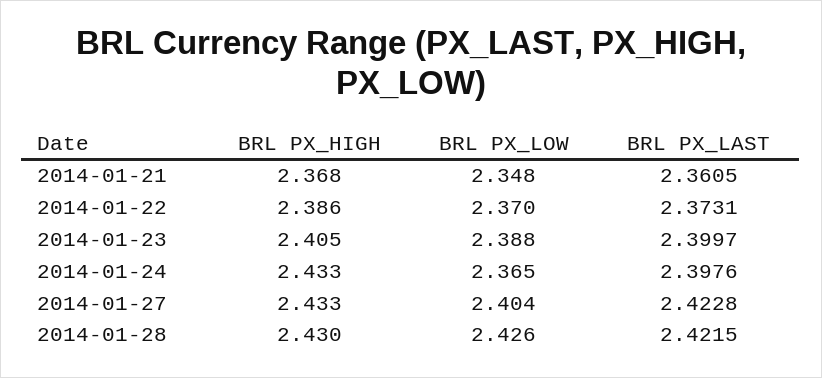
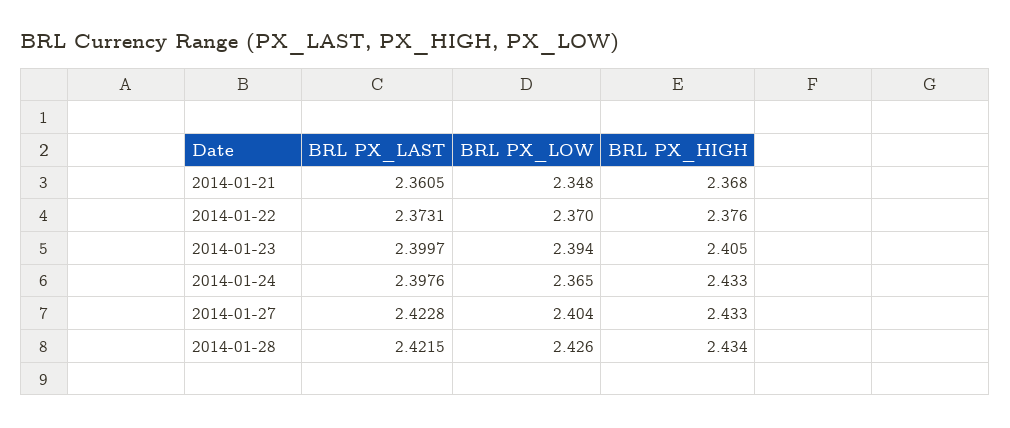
  {
    "BRL PX_HIGH": {
      "2014-01-21": 2.368,
-     "2014-01-22": 2.386,
+     "2014-01-22": 2.376,
      "2014-01-23": 2.405,
      "2014-01-24": 2.433,
      "2014-01-27": 2.433,
-     "2014-01-28": 2.43
+     "2014-01-28": 2.434
    },
    "BRL PX_LOW": {
      "2014-01-21": 2.348,
      "2014-01-22": 2.37,
-     "2014-01-23": 2.388,
+     "2014-01-23": 2.394,
      "2014-01-24": 2.365,
      "2014-01-27": 2.404,
      "2014-01-28": 2.426
    },
    "BRL PX_LAST": {
      "2014-01-21": 2.3605,
      "2014-01-22": 2.3731,
      "2014-01-23": 2.3997,
      "2014-01-24": 2.3976,
      "2014-01-27": 2.4228,
      "2014-01-28": 2.4215
    }
  }

